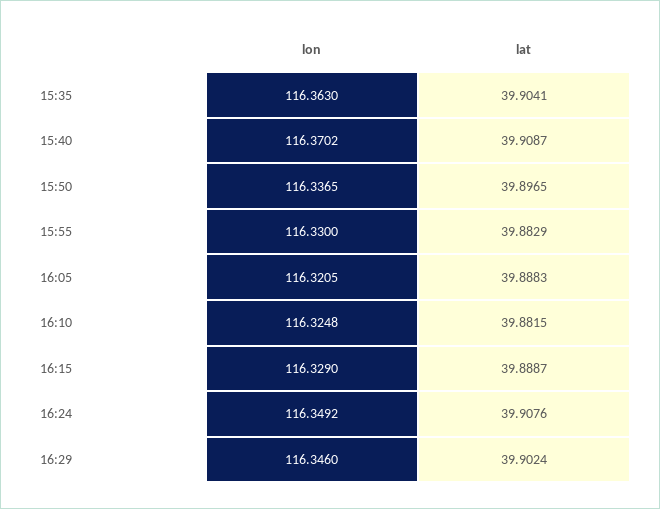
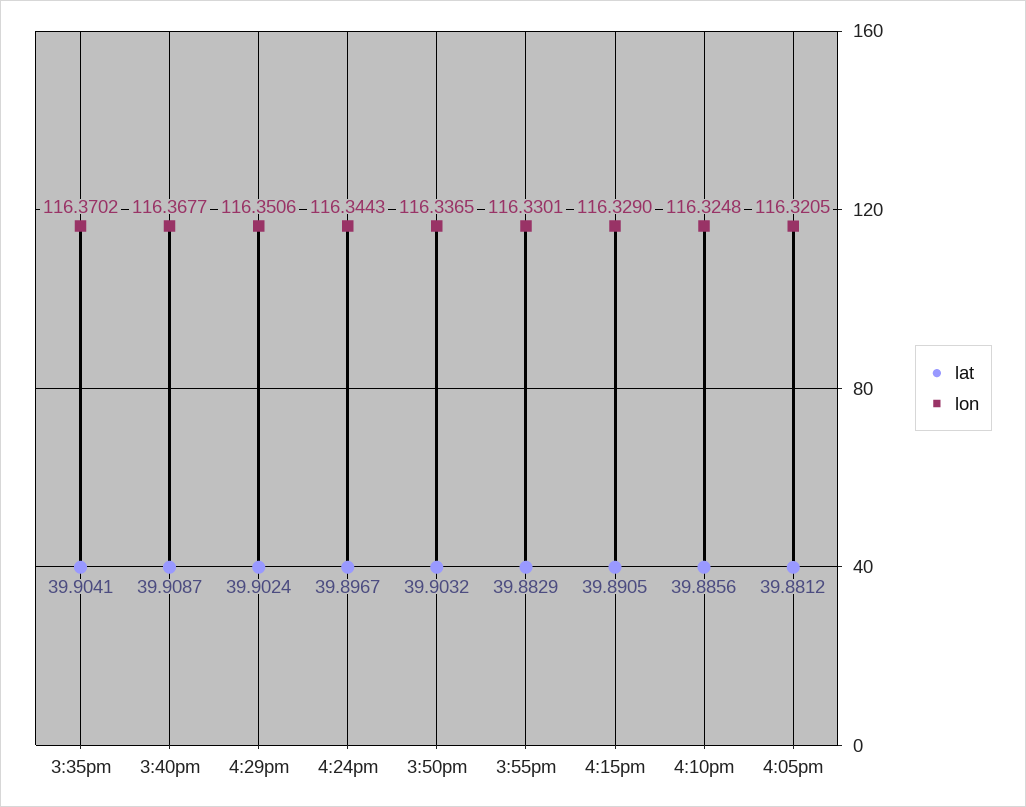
  {
    "lon": {
-     "15:35": 116.363,
+     "15:35": 116.3702,
-     "15:40": 116.3702,
+     "15:40": 116.3677,
      "15:50": 116.3365,
-     "15:55": 116.33,
+     "15:55": 116.3301,
      "16:05": 116.3205,
      "16:10": 116.3248,
      "16:15": 116.329,
-     "16:24": 116.3492,
+     "16:24": 116.3443,
-     "16:29": 116.346
+     "16:29": 116.3506
    },
    "lat": {
      "15:35": 39.9041,
      "15:40": 39.9087,
-     "15:50": 39.8965,
+     "15:50": 39.9032,
      "15:55": 39.8829,
-     "16:05": 39.8883,
+     "16:05": 39.8812,
-     "16:10": 39.8815,
+     "16:10": 39.8856,
-     "16:15": 39.8887,
+     "16:15": 39.8905,
-     "16:24": 39.9076,
+     "16:24": 39.8967,
      "16:29": 39.9024
    }
  }

